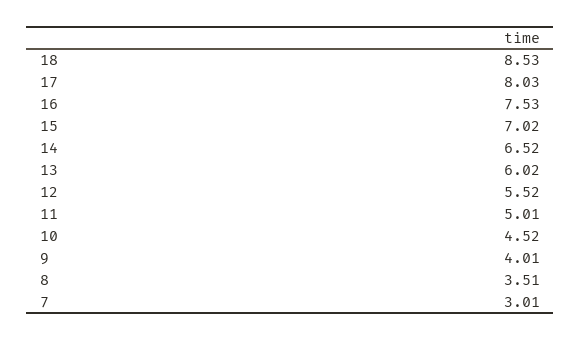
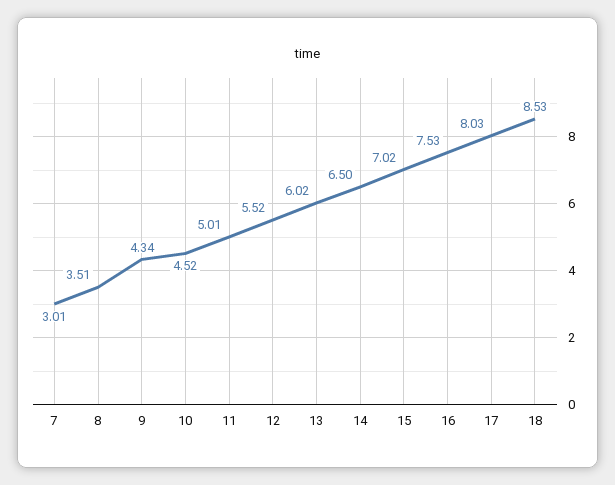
  {
    "18": 8.53,
    "17": 8.03,
    "16": 7.53,
    "15": 7.02,
-   "14": 6.52,
+   "14": 6.5,
    "13": 6.02,
    "12": 5.52,
    "11": 5.01,
    "10": 4.52,
-   "9": 4.01,
+   "9": 4.34,
    "8": 3.51,
    "7": 3.01
  }

